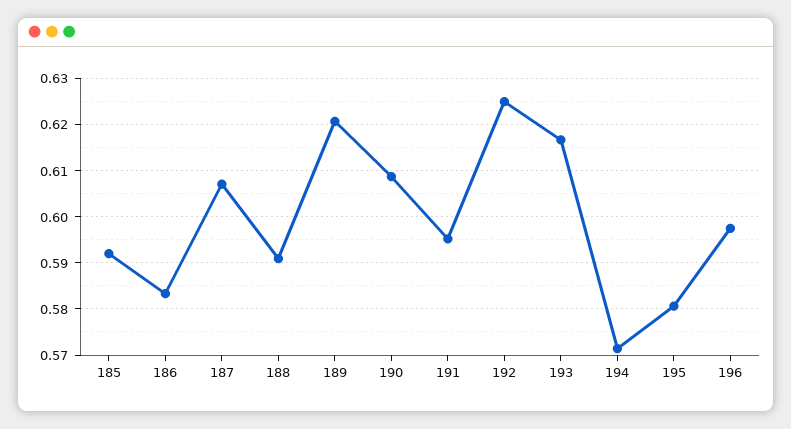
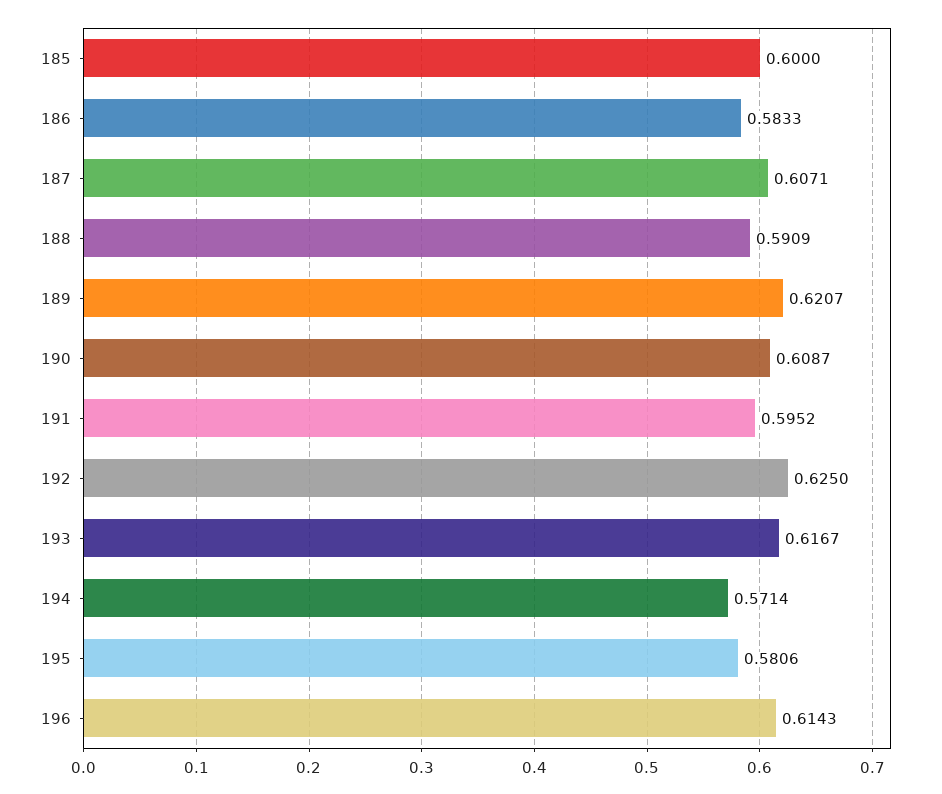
  {
-   "185": 0.592,
+   "185": 0.6,
    "186": 0.5833,
    "187": 0.6071,
    "188": 0.5909,
    "189": 0.6207,
    "190": 0.6087,
    "191": 0.5952,
    "192": 0.625,
    "193": 0.6167,
    "194": 0.5714,
    "195": 0.5806,
-   "196": 0.598
+   "196": 0.6143
  }

